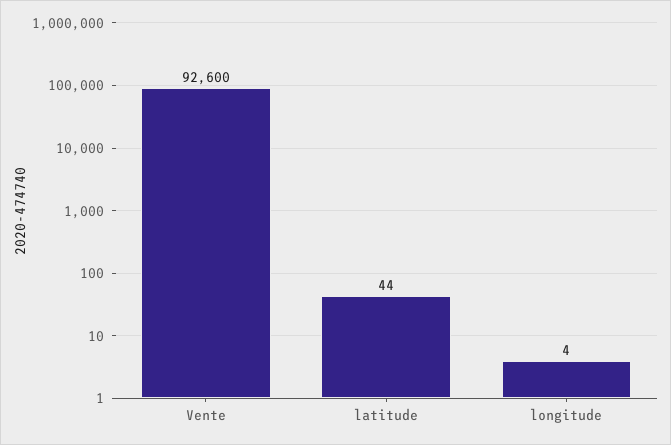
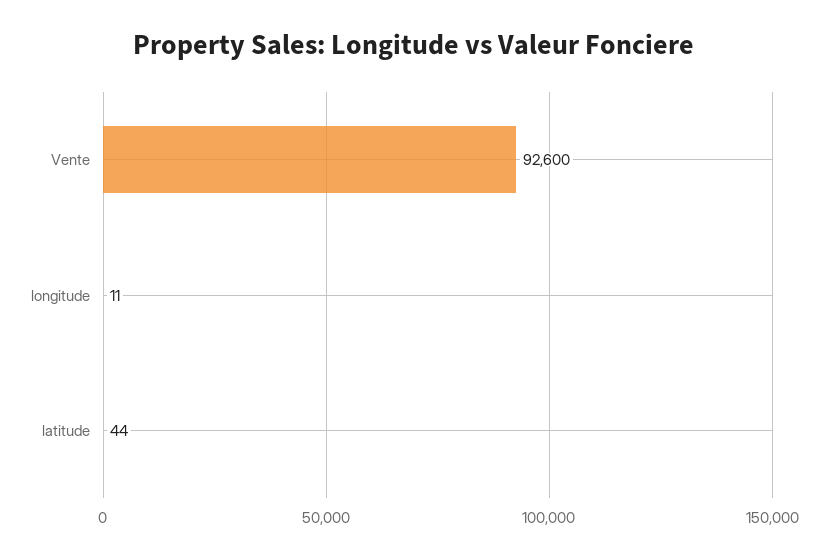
  {
    "Vente": 92600,
    "latitude": 44,
-   "longitude": 4
+   "longitude": 11
  }

